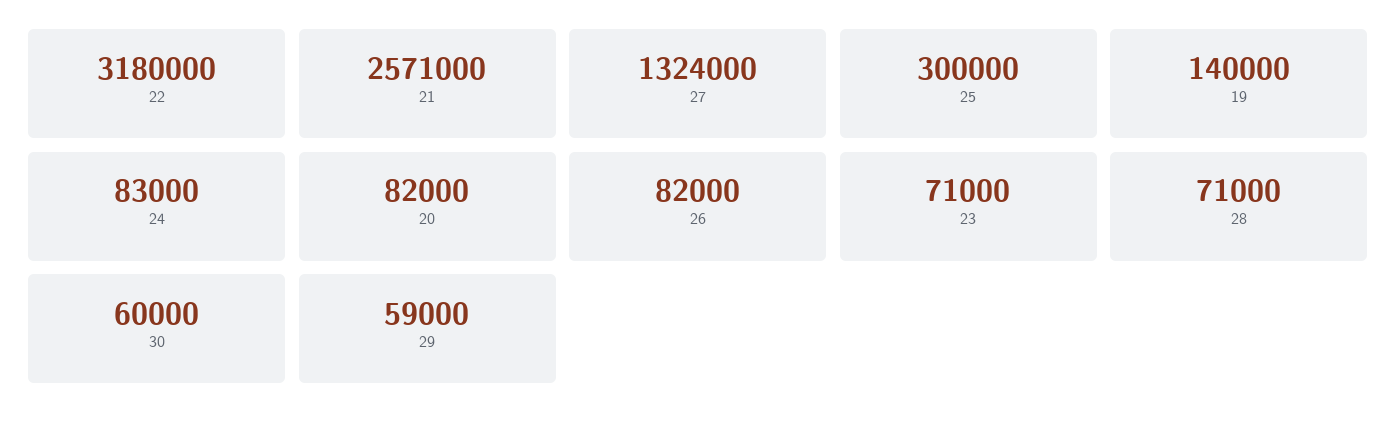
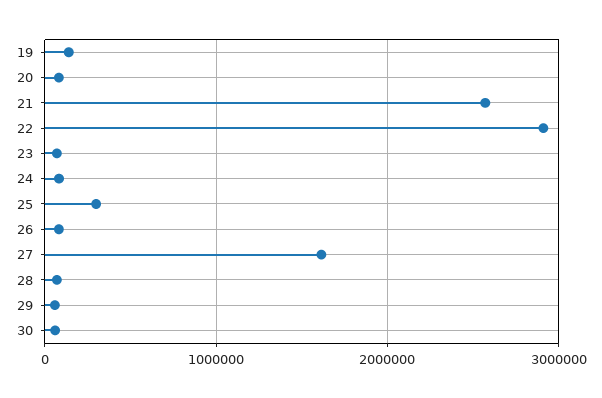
  {
-   "22": 3180000,
+   "22": 2900000,
    "21": 2571000,
-   "27": 1324000,
+   "27": 1600000,
    "25": 300000,
    "19": 140000,
    "24": 83000,
    "20": 82000,
    "26": 82000,
    "23": 71000,
    "28": 71000,
    "30": 60000,
    "29": 59000
  }

